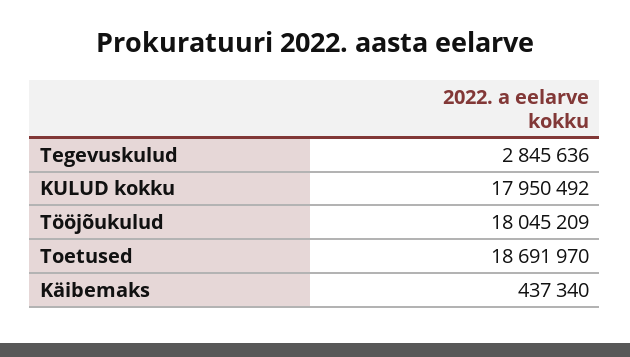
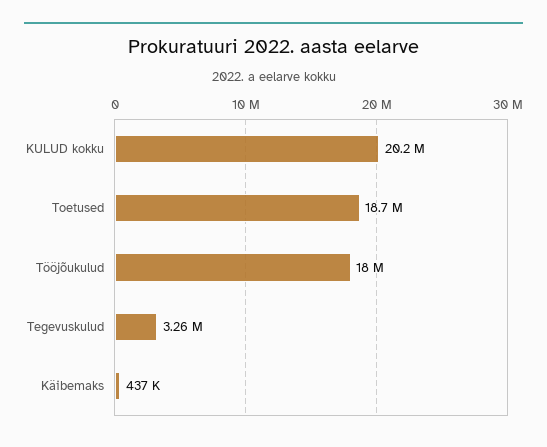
  {
-   "Tegevuskulud": 2845636,
+   "Tegevuskulud": 3260000,
-   "KULUD kokku": 17950492,
+   "KULUD kokku": 20200000,
    "Tööjõukulud": 18045209,
    "Toetused": 18691970,
    "Käibemaks": 437340
  }

